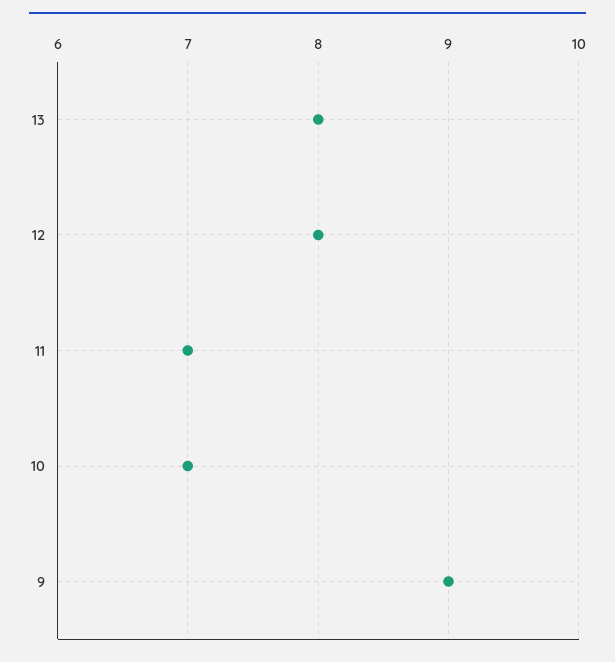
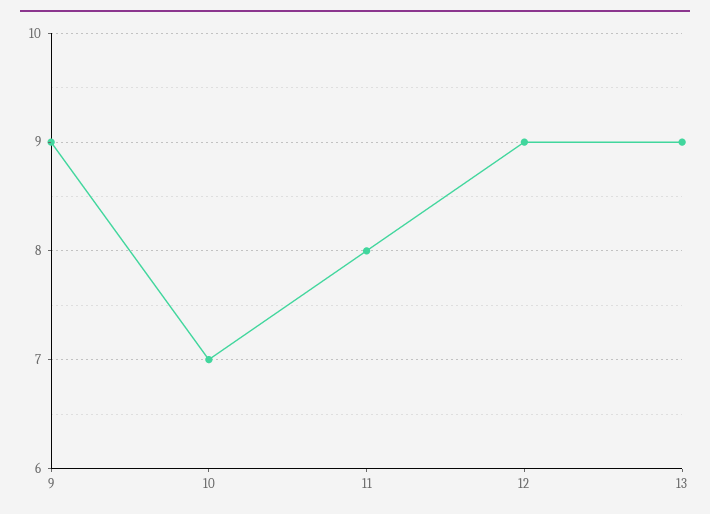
  {
-   "13": 8,
+   "13": 9,
-   "12": 8,
+   "12": 9,
-   "11": 7,
+   "11": 8,
    "10": 7,
    "9": 9
  }

